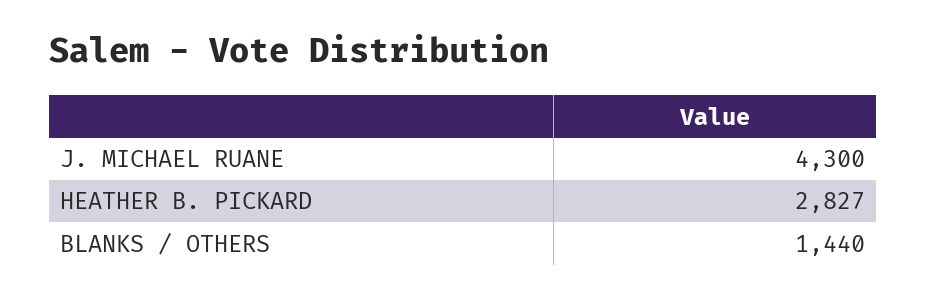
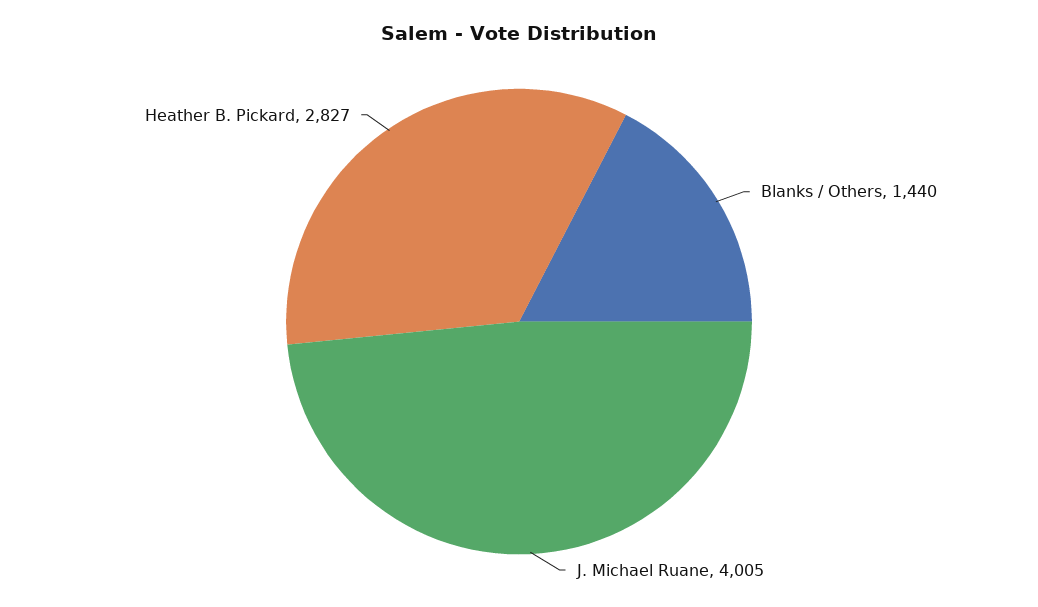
  {
-   "J. MICHAEL RUANE": 4300,
+   "J. MICHAEL RUANE": 4005,
    "HEATHER B. PICKARD": 2827,
    "BLANKS / OTHERS": 1440
  }

